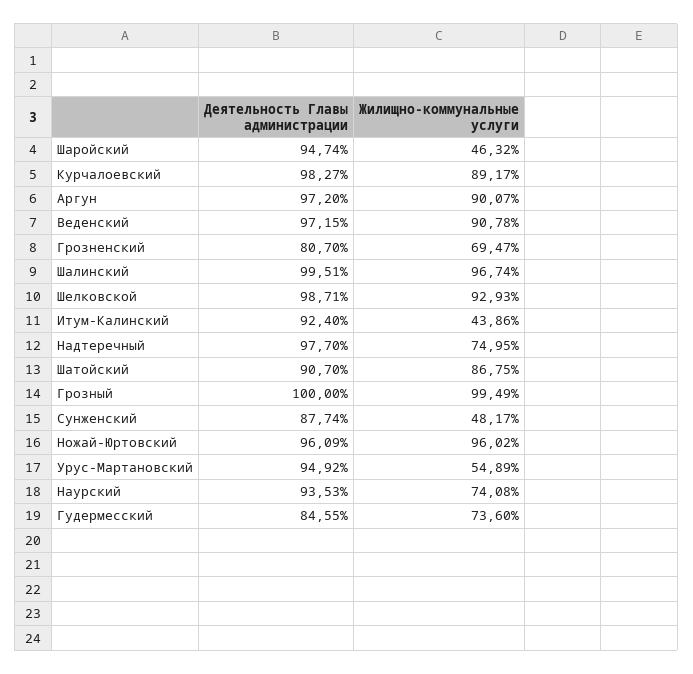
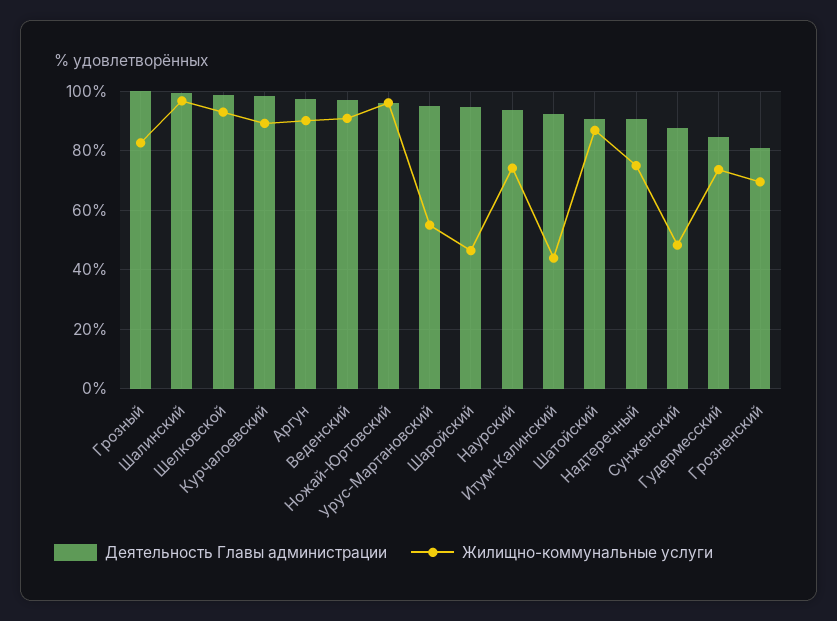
  {
    "Деятельность Главы администрации": {
      "Шаройский": 94.74,
      "Курчалоевский": 98.27,
      "Аргун": 97.2,
      "Веденский": 97.15,
      "Грозненский": 80.7,
      "Шалинский": 99.51,
      "Шелковской": 98.71,
      "Итум-Калинский": 92.4,
-     "Надтеречный": 97.7,
+     "Надтеречный": 90,
      "Шатойский": 90.7,
      "Грозный": 100,
      "Сунженский": 87.74,
      "Ножай-Юртовский": 96.09,
      "Урус-Мартановский": 94.92,
      "Наурский": 93.53,
      "Гудермесский": 84.55
    },
    "Жилищно-коммунальные услуги": {
      "Шаройский": 46.32,
      "Курчалоевский": 89.17,
      "Аргун": 90.07,
      "Веденский": 90.78,
      "Грозненский": 69.47,
      "Шалинский": 96.74,
      "Шелковской": 92.93,
      "Итум-Калинский": 43.86,
      "Надтеречный": 74.95,
      "Шатойский": 86.75,
-     "Грозный": 99.49,
+     "Грозный": 82.5,
      "Сунженский": 48.17,
      "Ножай-Юртовский": 96.02,
      "Урус-Мартановский": 54.89,
      "Наурский": 74.08,
      "Гудермесский": 73.6
    }
  }

